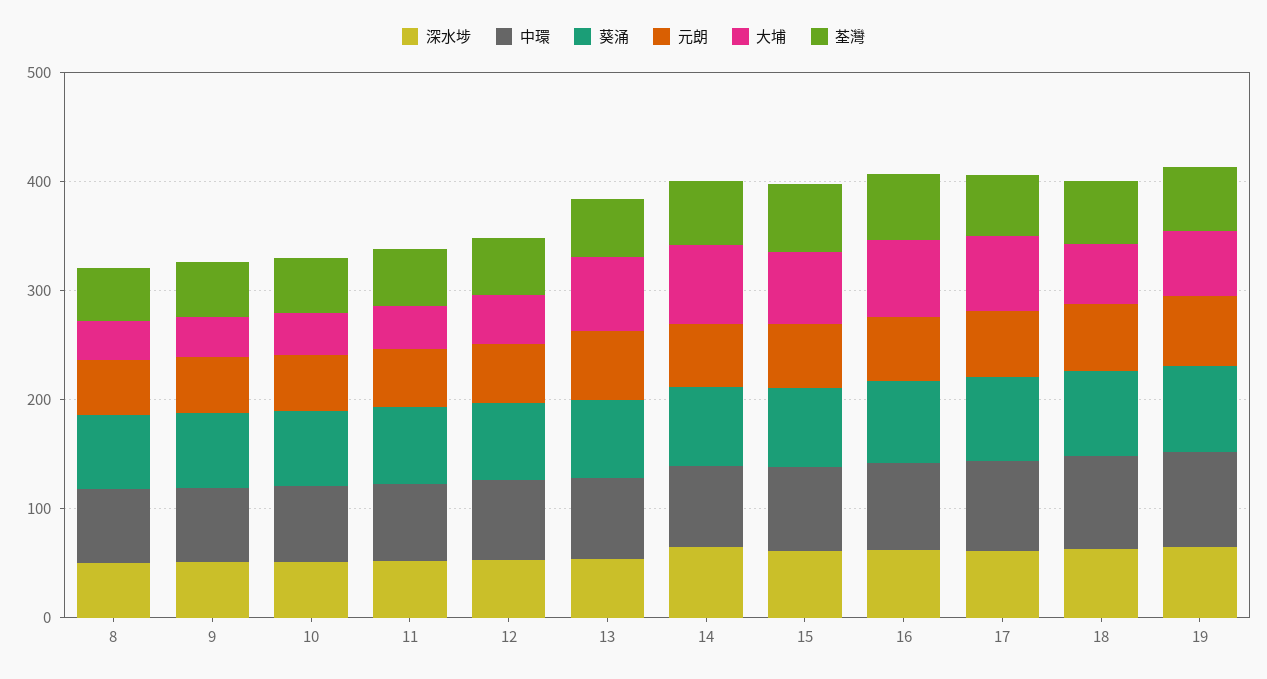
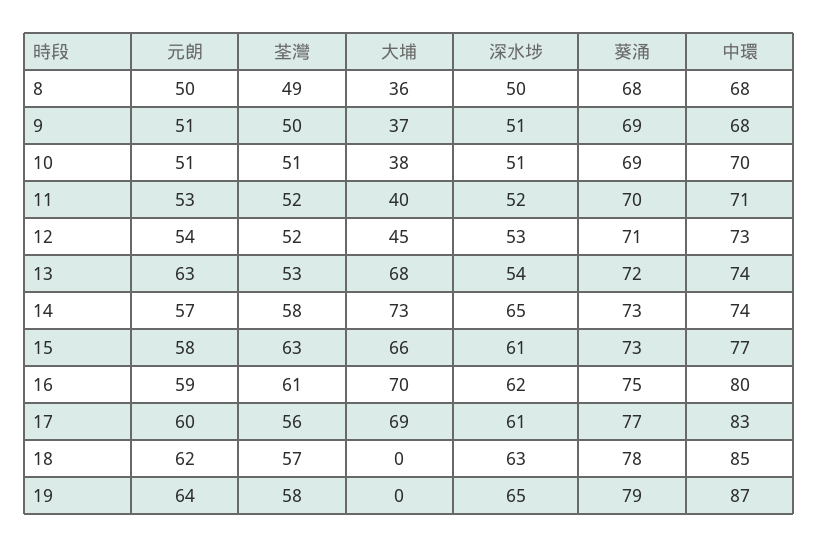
  {
    "深水埗": {
      "8": 50,
      "9": 51,
      "10": 51,
      "11": 52,
      "12": 53,
      "13": 54,
      "14": 65,
      "15": 61,
      "16": 62,
      "17": 61,
      "18": 63,
      "19": 65
    },
    "中環": {
      "8": 68,
      "9": 68,
      "10": 70,
      "11": 71,
      "12": 73,
      "13": 74,
      "14": 74,
      "15": 77,
      "16": 80,
      "17": 83,
      "18": 85,
      "19": 87
    },
    "葵涌": {
      "8": 68,
      "9": 69,
      "10": 69,
      "11": 70,
      "12": 71,
      "13": 72,
      "14": 73,
      "15": 73,
      "16": 75,
      "17": 77,
      "18": 78,
      "19": 79
    },
    "元朗": {
      "8": 50,
      "9": 51,
      "10": 51,
      "11": 53,
      "12": 54,
      "13": 63,
      "14": 57,
      "15": 58,
      "16": 59,
      "17": 60,
      "18": 62,
      "19": 64
    },
    "大埔": {
      "8": 36,
      "9": 37,
      "10": 38,
      "11": 40,
      "12": 45,
      "13": 68,
      "14": 73,
      "15": 66,
      "16": 70,
      "17": 69,
-     "18": 60,
+     "18": 0,
-     "19": 60
+     "19": 0
    },
    "荃灣": {
      "8": 49,
      "9": 50,
      "10": 51,
      "11": 52,
      "12": 52,
      "13": 53,
      "14": 58,
      "15": 63,
      "16": 61,
      "17": 56,
      "18": 57,
      "19": 58
    }
  }

